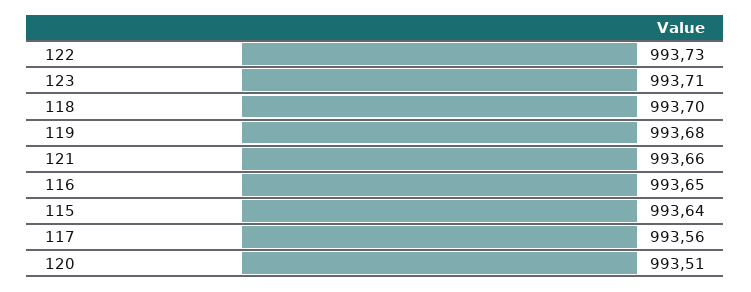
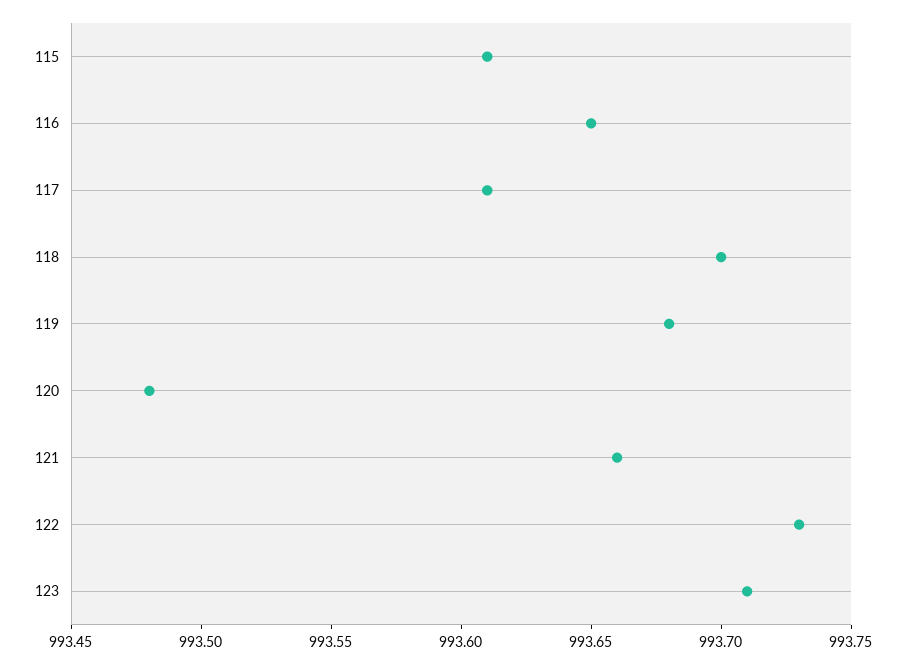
  {
    "122": 993.73,
    "123": 993.71,
    "118": 993.7,
    "119": 993.68,
    "121": 993.66,
    "116": 993.65,
-   "115": 993.64,
+   "115": 993.61,
-   "117": 993.56,
+   "117": 993.61,
-   "120": 993.51
+   "120": 993.48
  }

